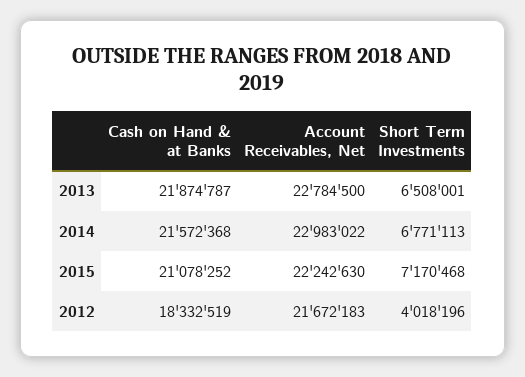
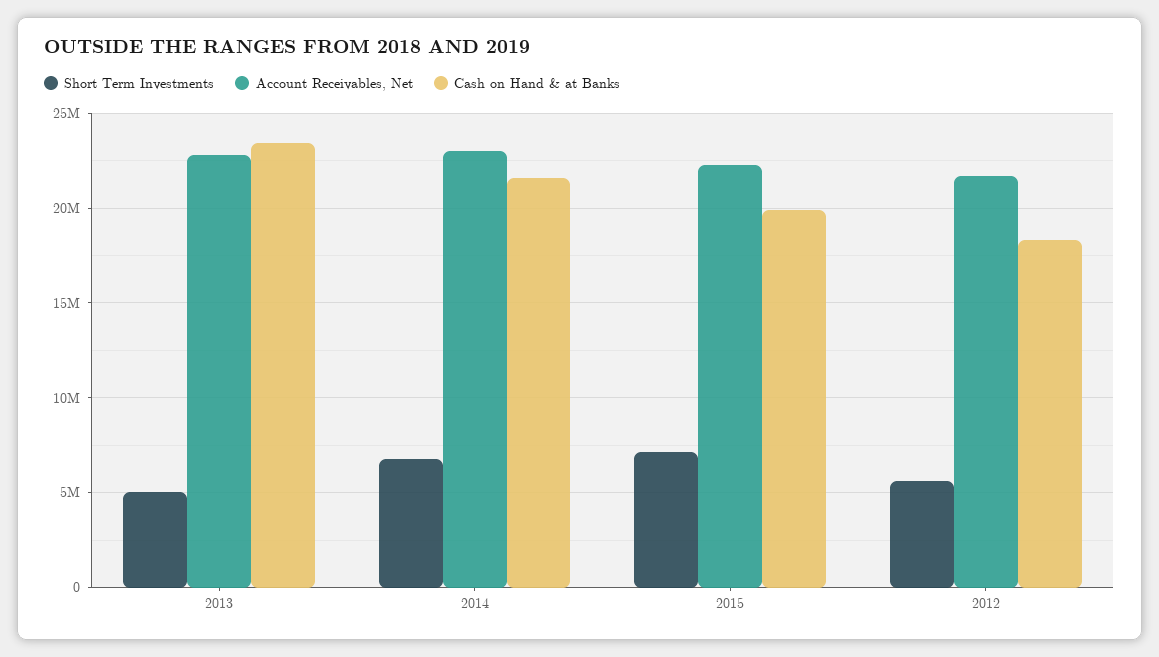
  {
    "Cash on Hand & at Banks": {
-     "2013": 21874787,
+     "2013": 23500000,
      "2014": 21572368,
-     "2015": 21078252,
+     "2015": 20000000,
      "2012": 18332519
    },
    "Account Receivables, Net": {
      "2013": 22784500,
      "2014": 22983022,
      "2015": 22242630,
      "2012": 21672183
    },
    "Short Term Investments": {
-     "2013": 6508001,
+     "2013": 5000000,
      "2014": 6771113,
      "2015": 7170468,
-     "2012": 4018196
+     "2012": 5500000
    }
  }

